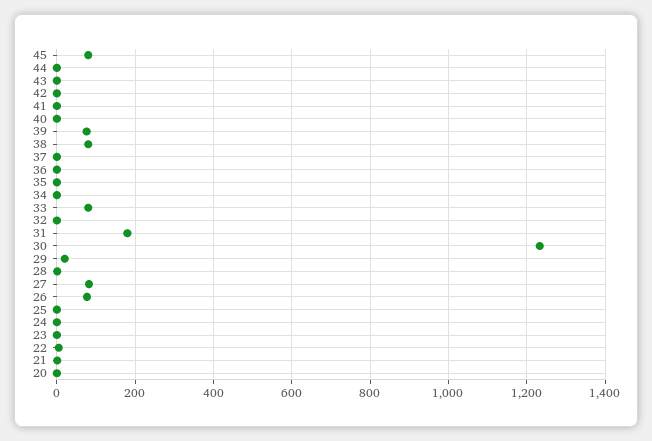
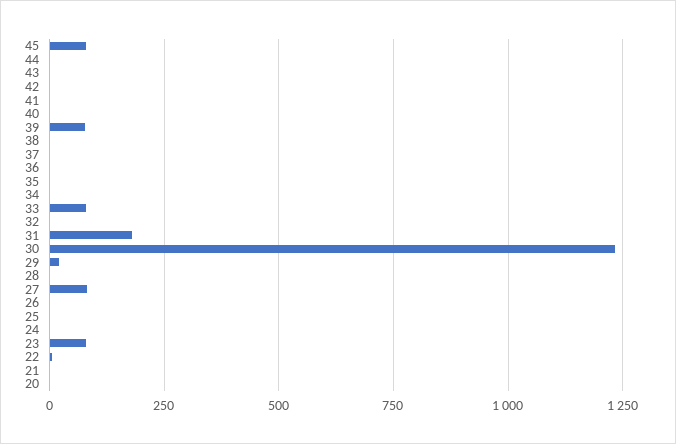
  {
    "45": 80,
    "44": 0,
    "43": 0,
    "42": 0,
    "41": 0,
    "40": 0,
    "39": 80,
-   "38": 80,
+   "38": 0,
    "37": 0,
    "36": 0,
    "35": 0,
    "34": 0,
    "33": 80,
    "32": 0,
    "31": 180,
    "30": 1240,
    "29": 20,
    "28": 0,
    "27": 80,
-   "26": 80,
+   "26": 0,
    "25": 0,
    "24": 0,
-   "23": 0,
+   "23": 75,
    "22": 0,
    "21": 0,
    "20": 0
  }

